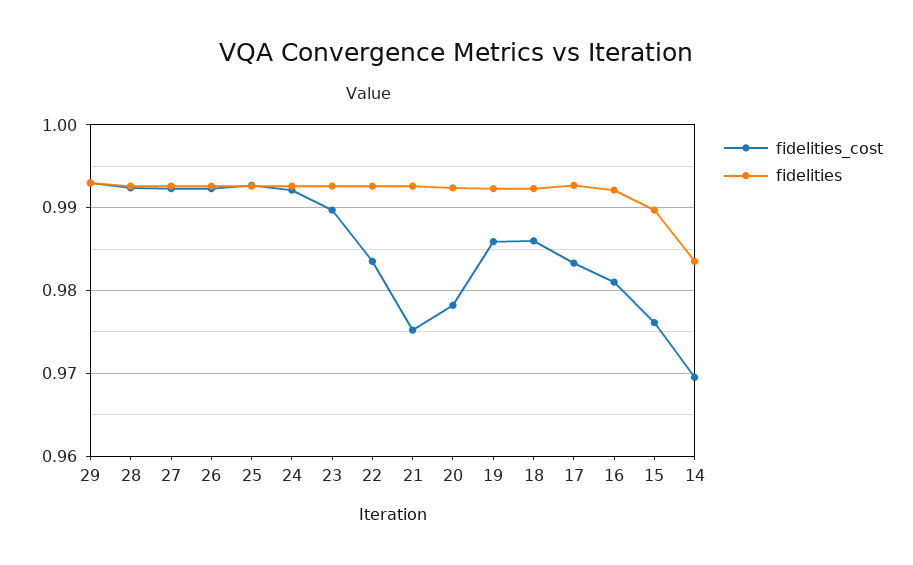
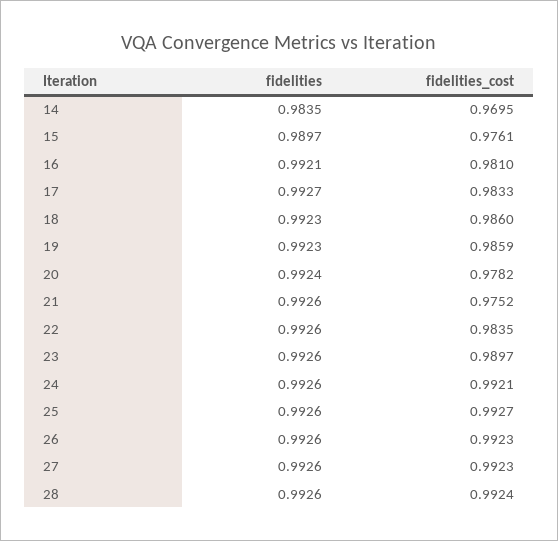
  {
    "fidelities_cost": {
-     "29": 0.993,
      "28": 0.9924,
      "27": 0.9923,
      "26": 0.9923,
      "25": 0.9927,
      "24": 0.9921,
      "23": 0.9897,
      "22": 0.9835,
      "21": 0.9752,
      "20": 0.9782,
      "19": 0.9859,
      "18": 0.986,
      "17": 0.9833,
      "16": 0.981,
      "15": 0.9761,
      "14": 0.9695
    },
    "fidelities": {
-     "29": 0.993,
      "28": 0.9926,
      "27": 0.9926,
      "26": 0.9926,
      "25": 0.9926,
      "24": 0.9926,
      "23": 0.9926,
      "22": 0.9926,
      "21": 0.9926,
      "20": 0.9924,
      "19": 0.9923,
      "18": 0.9923,
      "17": 0.9927,
      "16": 0.9921,
      "15": 0.9897,
      "14": 0.9835
    }
  }

